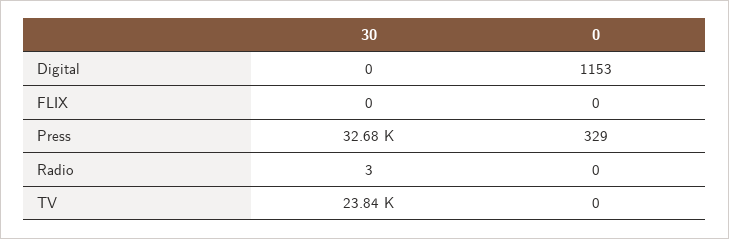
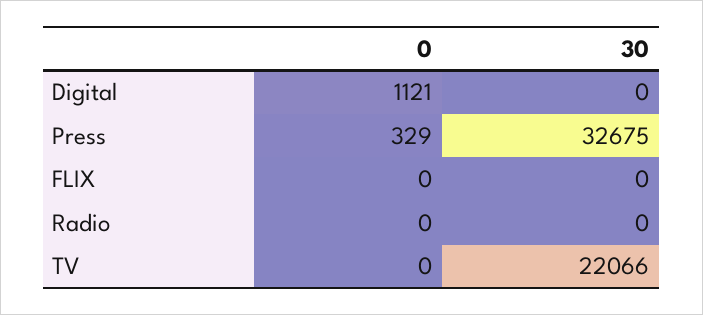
  {
    "30": {
      "Digital": 0,
      "FLIX": 0,
      "Press": 32675,
-     "Radio": 3,
+     "Radio": 0,
-     "TV": 23840
+     "TV": 22066
    },
    "0": {
-     "Digital": 1153,
+     "Digital": 1121,
      "FLIX": 0,
      "Press": 329,
      "Radio": 0,
      "TV": 0
    }
  }

